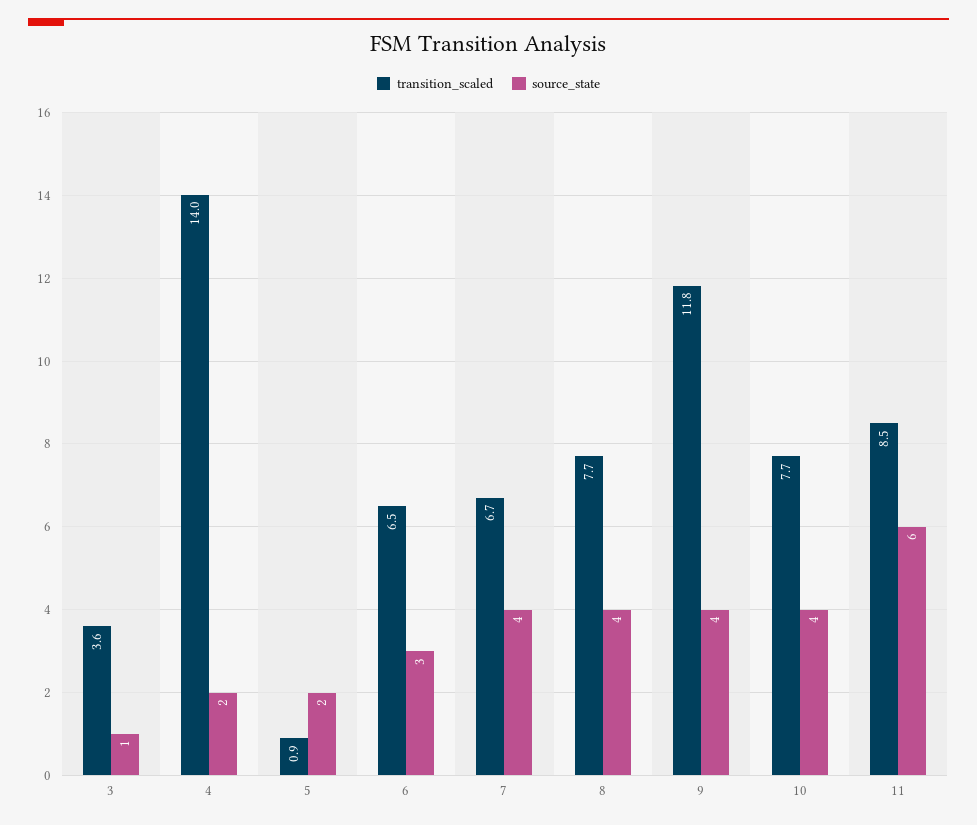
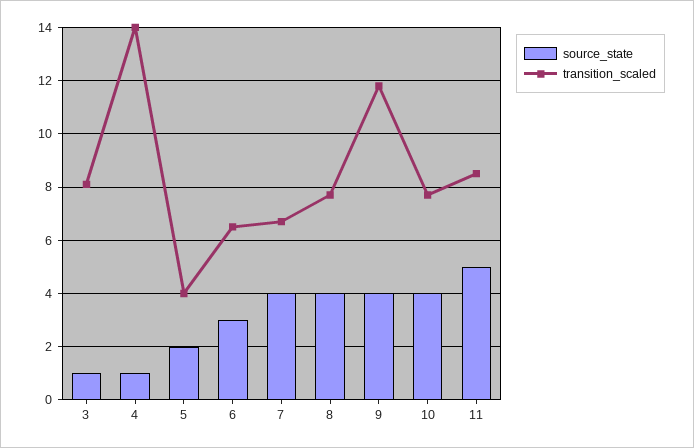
  {
    "transition_scaled": {
-     "3": 3.6,
+     "3": 8,
      "4": 14,
-     "5": 0.9,
+     "5": 4,
      "6": 6.5,
      "7": 6.7,
      "8": 7.7,
      "9": 11.8,
      "10": 7.7,
      "11": 8.5
    },
    "source_state": {
      "3": 1,
-     "4": 2,
+     "4": 1,
      "5": 2,
      "6": 3,
      "7": 4,
      "8": 4,
      "9": 4,
      "10": 4,
-     "11": 6
+     "11": 5
    }
  }

